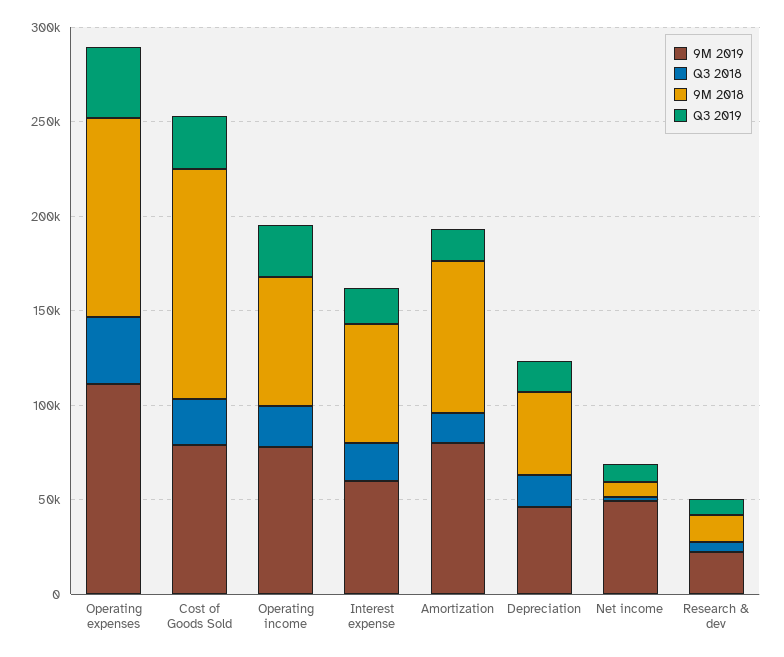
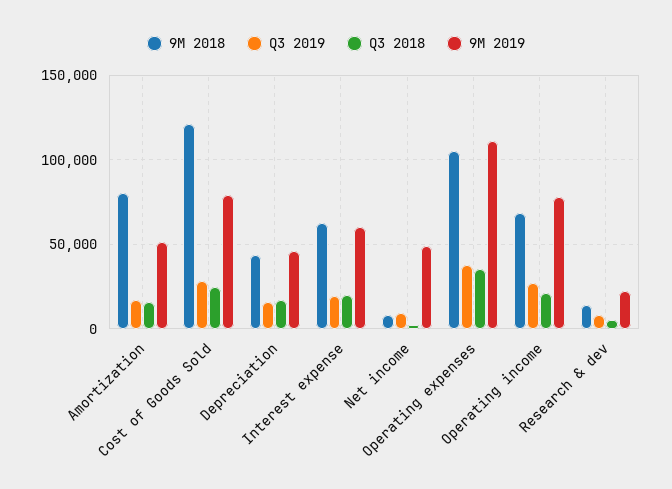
  {
    "9M 2019": {
      "Operating expenses": 110000,
      "Cost of Goods Sold": 80000,
      "Operating income": 80000,
      "Interest expense": 60000,
-     "Amortization": 80000,
+     "Amortization": 50000,
      "Depreciation": 45000,
      "Net income": 50000,
      "Research & dev": 20000
    },
    "Q3 2018": {
      "Operating expenses": 35000,
      "Cost of Goods Sold": 25000,
      "Operating income": 20000,
      "Interest expense": 20000,
      "Amortization": 15000,
      "Depreciation": 15000,
      "Net income": 0,
      "Research & dev": 5000
    },
    "9M 2018": {
      "Operating expenses": 105000,
      "Cost of Goods Sold": 120000,
      "Operating income": 70000,
      "Interest expense": 65000,
      "Amortization": 80000,
      "Depreciation": 45000,
      "Net income": 10000,
      "Research & dev": 15000
    },
    "Q3 2019": {
      "Operating expenses": 40000,
      "Cost of Goods Sold": 30000,
      "Operating income": 25000,
      "Interest expense": 20000,
      "Amortization": 15000,
      "Depreciation": 15000,
      "Net income": 10000,
      "Research & dev": 10000
    }
  }

